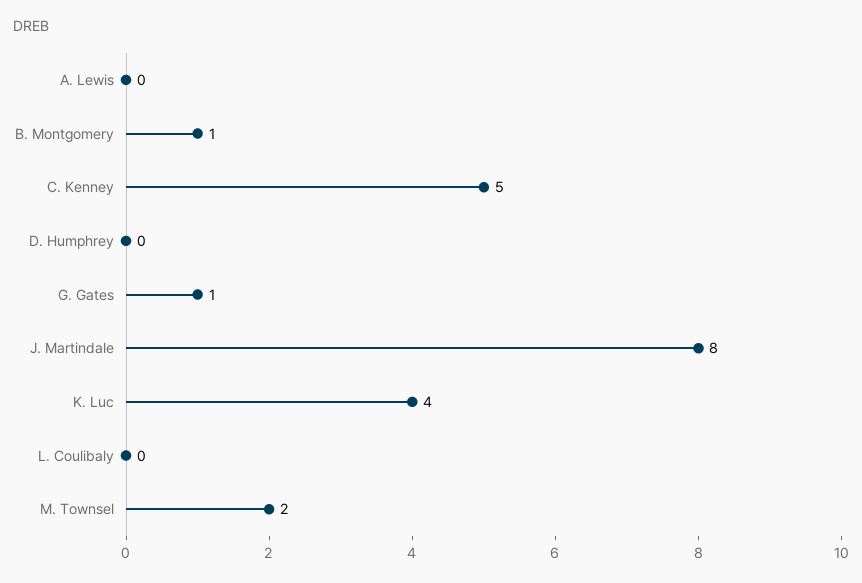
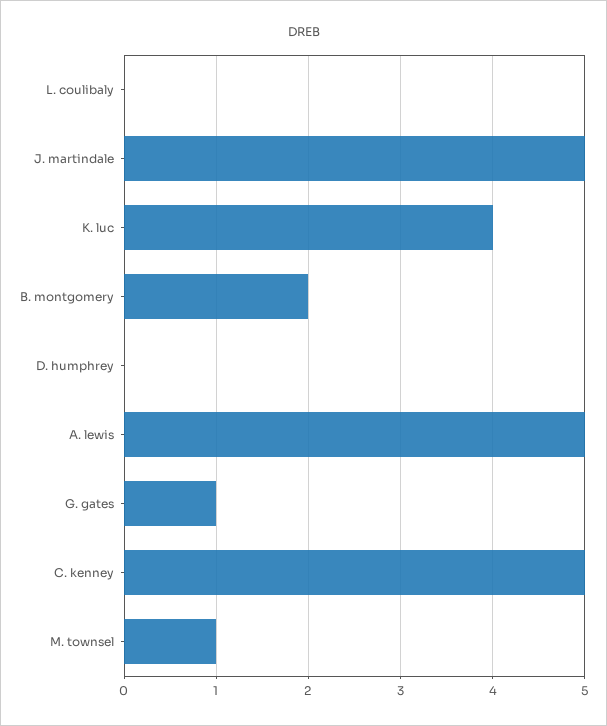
  {
-   "A. Lewis": 0,
+   "A. Lewis": 5,
-   "B. Montgomery": 1,
+   "B. Montgomery": 2,
    "C. Kenney": 5,
    "D. Humphrey": 0,
    "G. Gates": 1,
-   "J. Martindale": 8,
+   "J. Martindale": 5,
    "K. Luc": 4,
    "L. Coulibaly": 0,
-   "M. Townsel": 2
+   "M. Townsel": 1
  }

